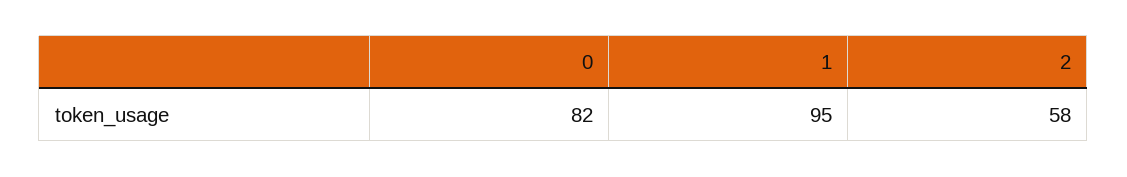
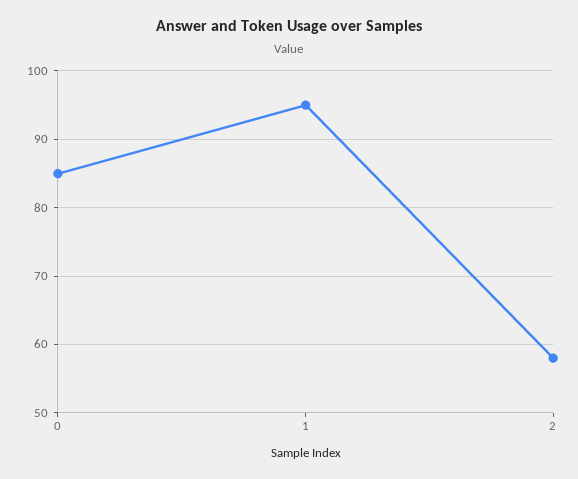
  {
-   "0": 82,
+   "0": 85,
    "1": 95,
    "2": 58
  }

